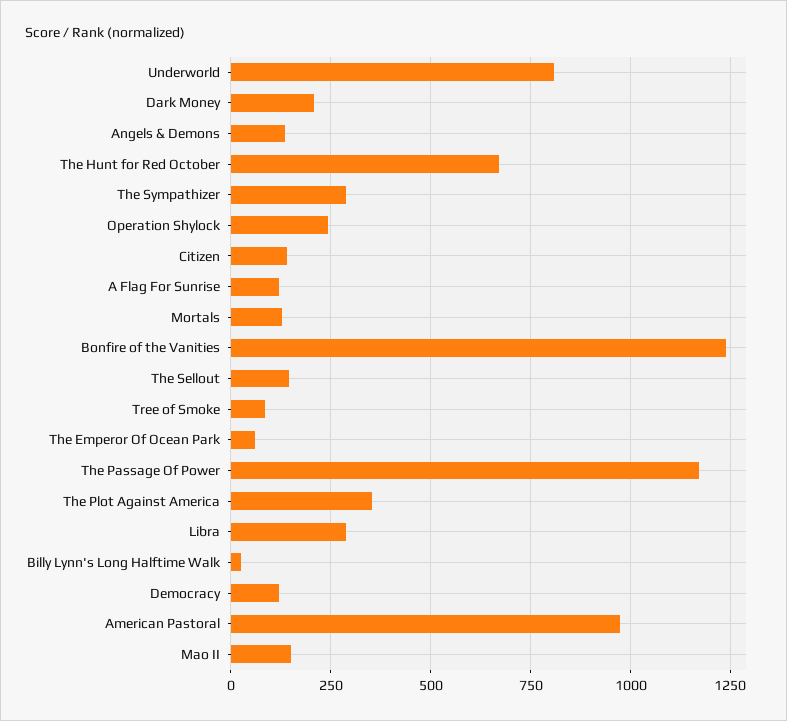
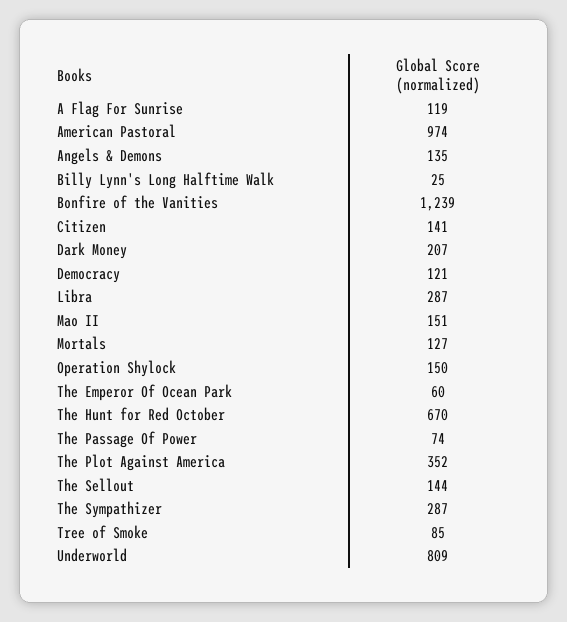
  {
    "Underworld": 809,
    "Dark Money": 207,
    "Angels & Demons": 135,
    "The Hunt for Red October": 670,
    "The Sympathizer": 287,
-   "Operation Shylock": 250,
+   "Operation Shylock": 150,
    "Citizen": 141,
    "A Flag For Sunrise": 119,
    "Mortals": 127,
    "Bonfire of the Vanities": 1239,
    "The Sellout": 144,
    "Tree of Smoke": 85,
    "The Emperor Of Ocean Park": 60,
-   "The Passage Of Power": 1175,
+   "The Passage Of Power": 74,
    "The Plot Against America": 352,
    "Libra": 287,
    "Billy Lynn's Long Halftime Walk": 25,
    "Democracy": 121,
    "American Pastoral": 974,
    "Mao II": 151
  }

